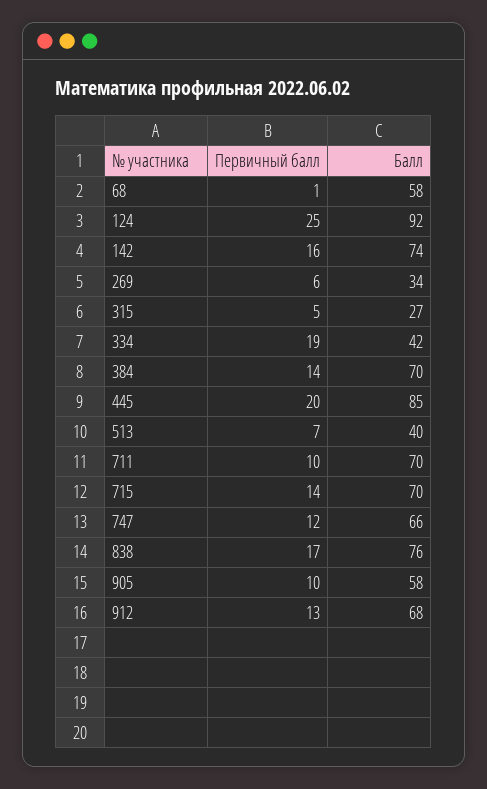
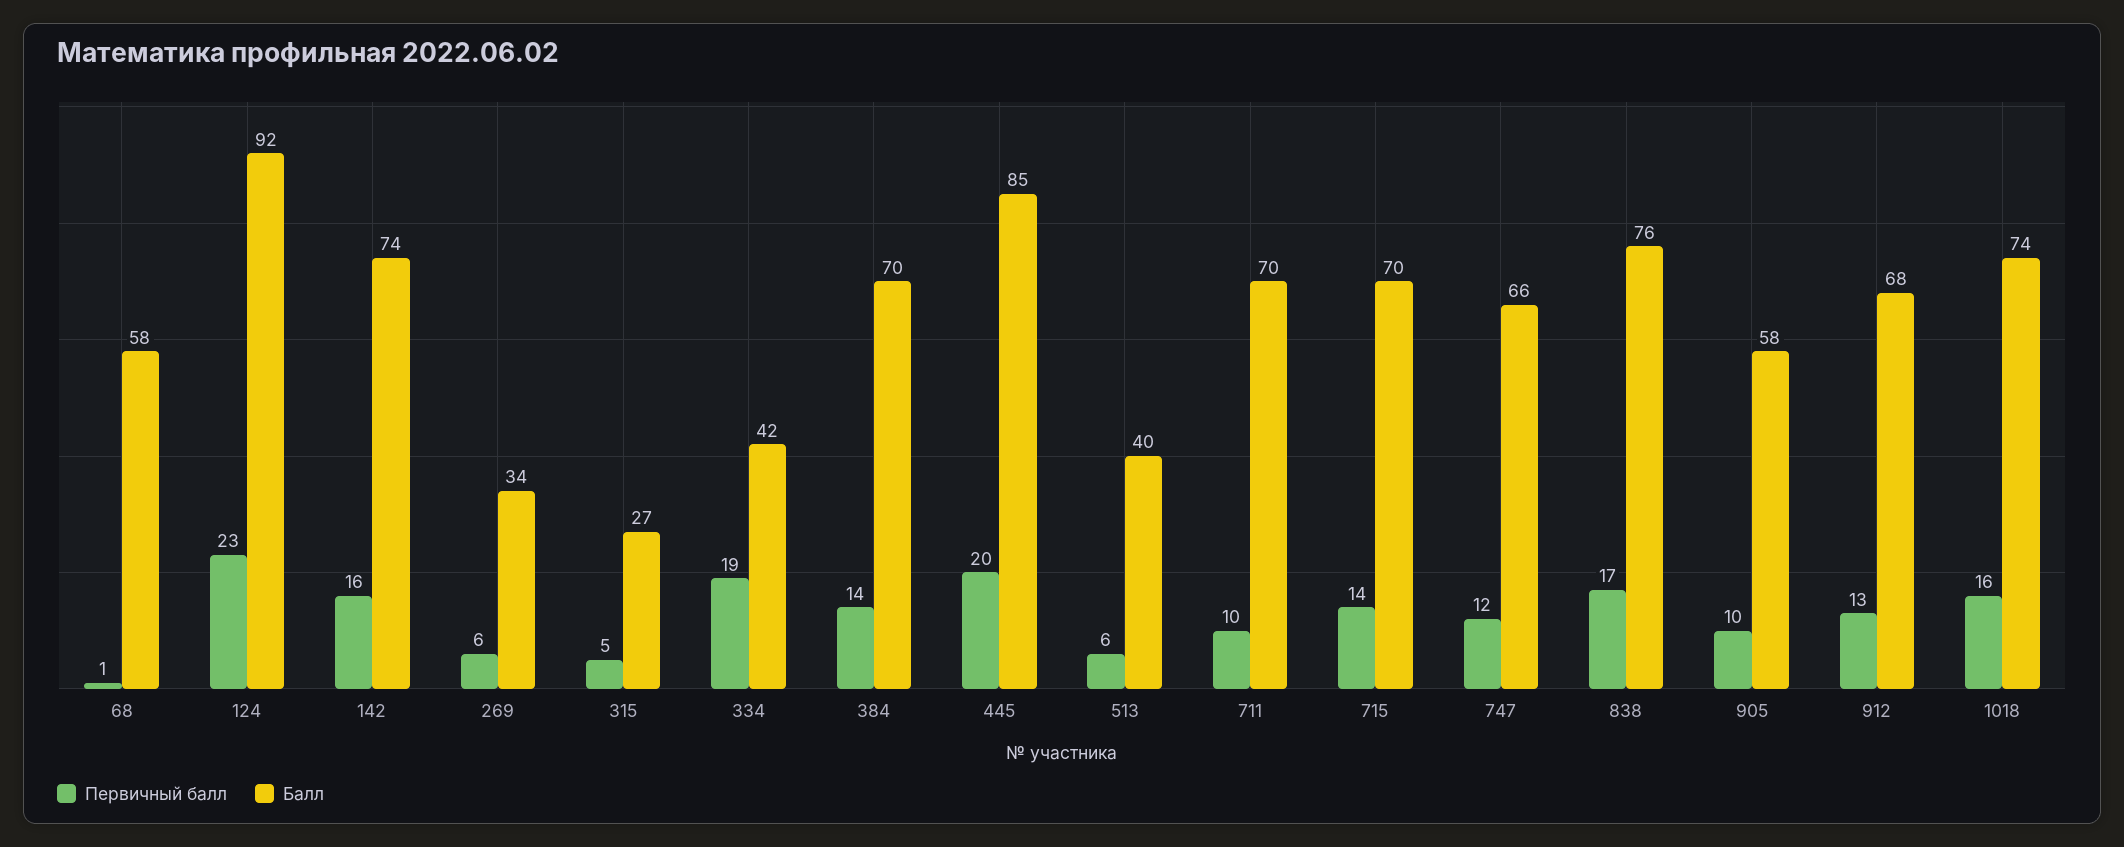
  {
    "Первичный балл": {
      "68": 1,
-     "124": 25,
+     "124": 23,
      "142": 16,
      "269": 6,
      "315": 5,
      "334": 19,
      "384": 14,
      "445": 20,
-     "513": 7,
+     "513": 6,
      "711": 10,
      "715": 14,
      "747": 12,
      "838": 17,
      "905": 10,
-     "912": 13
+     "912": 13,
+     "1018": 16
    },
    "Балл": {
      "68": 58,
      "124": 92,
      "142": 74,
      "269": 34,
      "315": 27,
      "334": 42,
      "384": 70,
      "445": 85,
      "513": 40,
      "711": 70,
      "715": 70,
      "747": 66,
      "838": 76,
      "905": 58,
-     "912": 68
+     "912": 68,
+     "1018": 74
    }
  }

